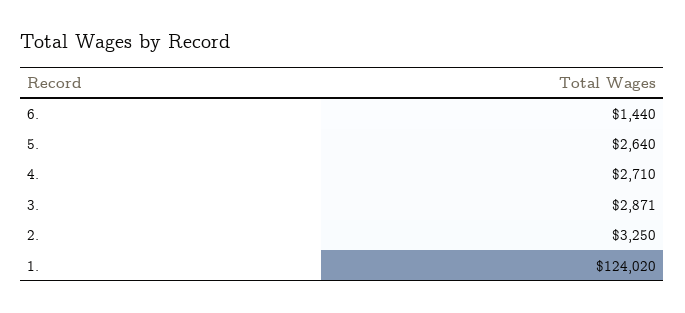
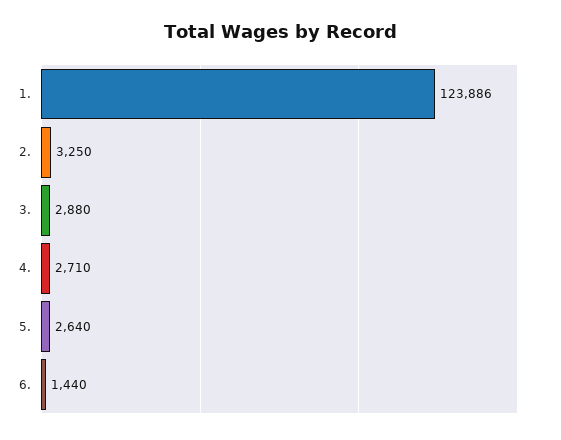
  {
    "6.": 1440,
    "5.": 2640,
    "4.": 2710,
-   "3.": 2871,
+   "3.": 2880,
    "2.": 3250,
-   "1.": 124020
+   "1.": 123886
  }

